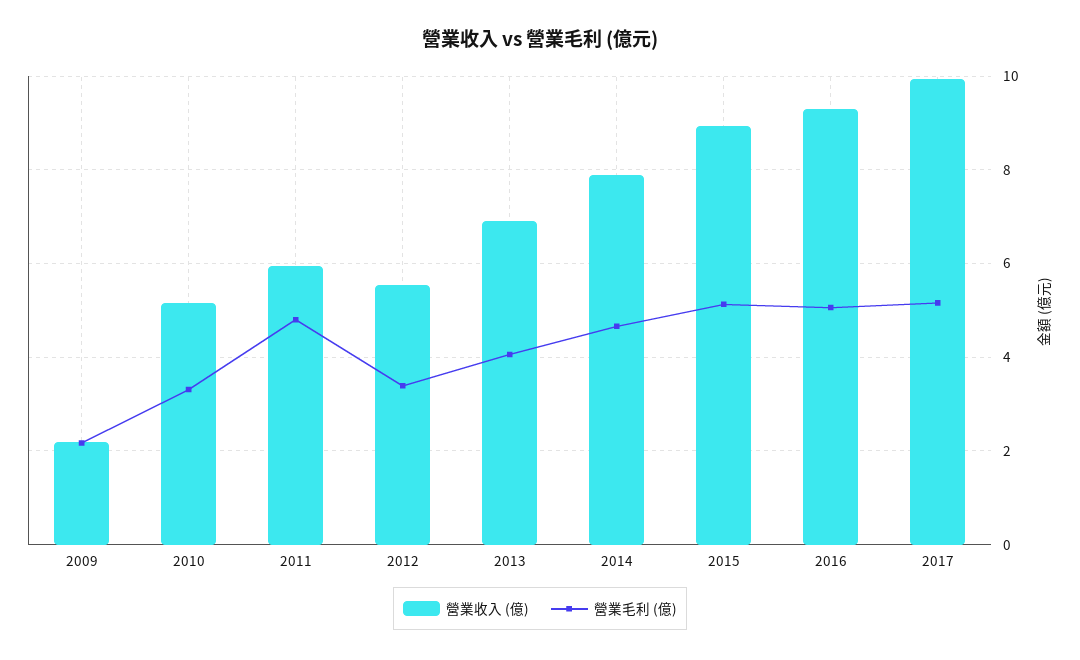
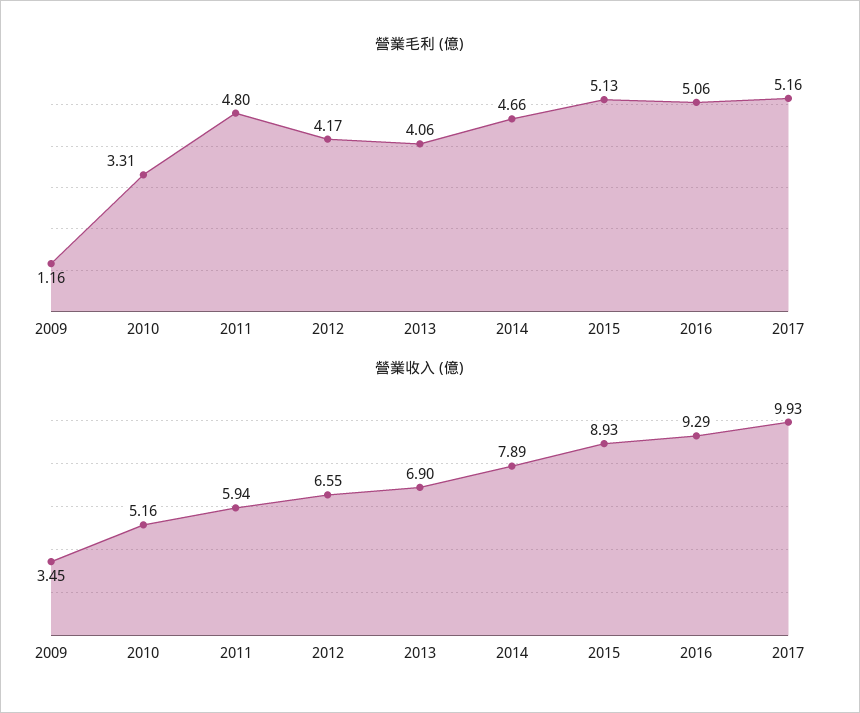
  {
    "營業收入 (億)": {
-     "2009": 2.2,
+     "2009": 3.45,
      "2010": 5.16,
      "2011": 5.94,
-     "2012": 5.6,
+     "2012": 6.55,
      "2013": 6.9,
      "2014": 7.89,
      "2015": 8.93,
      "2016": 9.29,
      "2017": 9.93
    },
    "營業毛利 (億)": {
-     "2009": 2.2,
+     "2009": 1.16,
      "2010": 3.31,
      "2011": 4.8,
-     "2012": 3.4,
+     "2012": 4.17,
      "2013": 4.06,
      "2014": 4.66,
      "2015": 5.13,
      "2016": 5.06,
      "2017": 5.16
    }
  }

